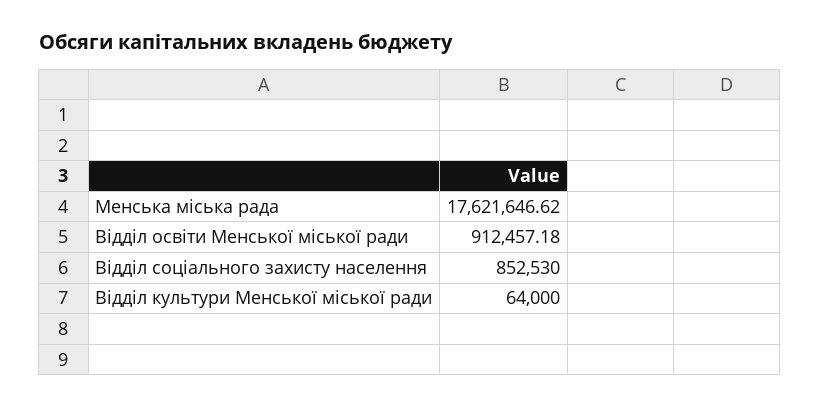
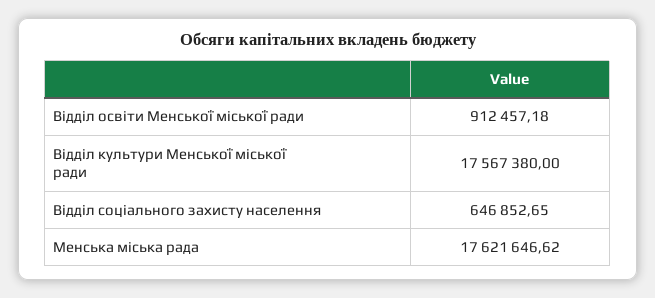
  {
    "Менська мiська рада": 17621646.62,
    "Вiддiл освiти Менської мiської ради": 912457.18,
-   "Відділ соціального захисту населення": 852530,
+   "Відділ соціального захисту населення": 646852.65,
-   "Вiддiл культури Менської мiської ради": 64000
+   "Вiддiл культури Менської мiської ради": 17567380
  }

